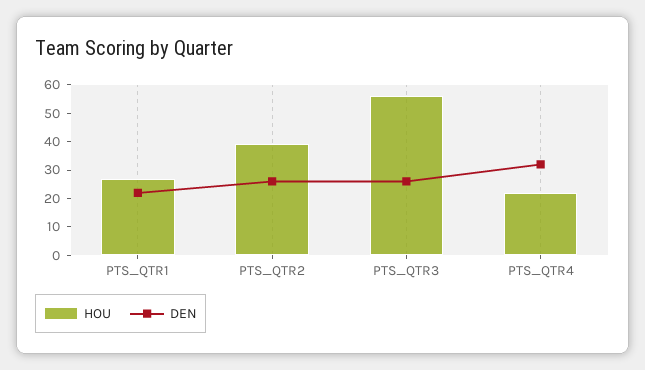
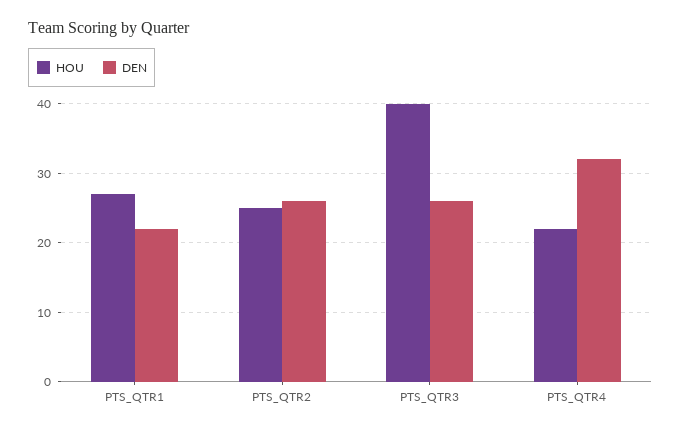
  {
    "HOU": {
      "PTS_QTR1": 27,
-     "PTS_QTR2": 40,
+     "PTS_QTR2": 25,
-     "PTS_QTR3": 55,
+     "PTS_QTR3": 40,
      "PTS_QTR4": 22
    },
    "DEN": {
      "PTS_QTR1": 22,
      "PTS_QTR2": 26,
      "PTS_QTR3": 26,
      "PTS_QTR4": 32
    }
  }

